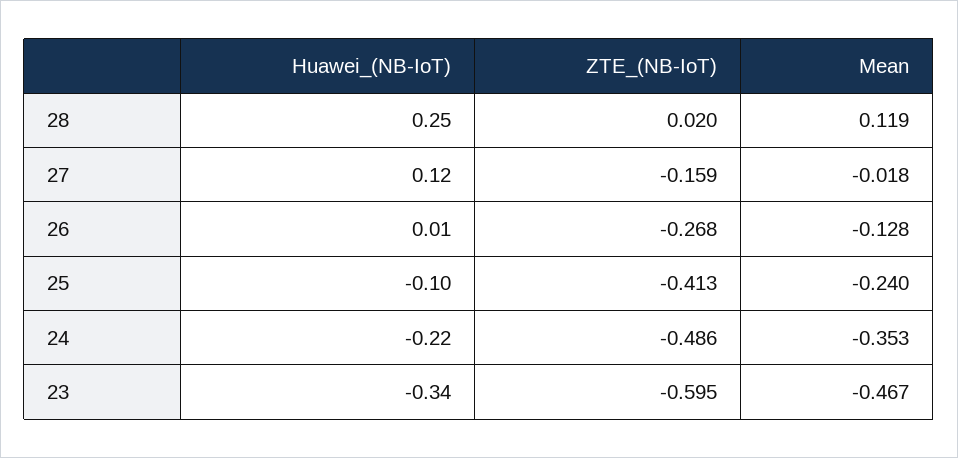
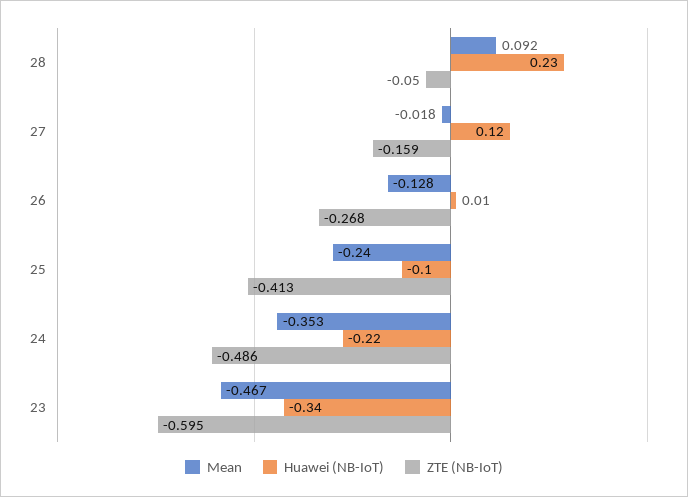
  {
    "Huawei_(NB-IoT)": {
-     "28": 0.25,
+     "28": 0.23,
      "27": 0.12,
      "26": 0.01,
      "25": -0.1,
      "24": -0.22,
      "23": -0.34
    },
    "ZTE_(NB-IoT)": {
-     "28": 0.02,
+     "28": -0.05,
      "27": -0.159,
      "26": -0.268,
      "25": -0.413,
      "24": -0.486,
      "23": -0.595
    },
    "Mean": {
-     "28": 0.119,
+     "28": 0.092,
      "27": -0.018,
      "26": -0.128,
      "25": -0.24,
      "24": -0.353,
      "23": -0.467
    }
  }

